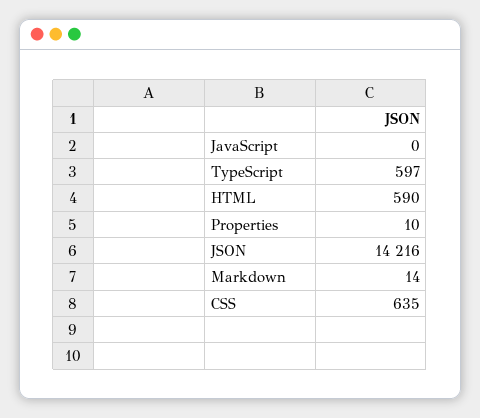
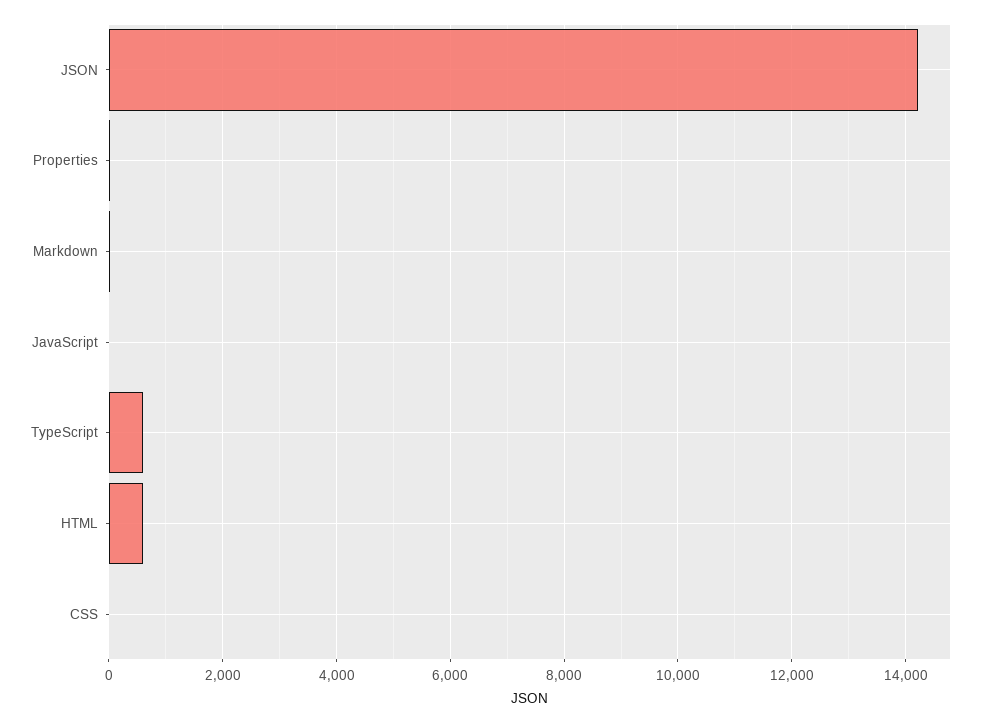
  {
    "JavaScript": 0,
    "TypeScript": 597,
    "HTML": 590,
    "Properties": 10,
    "JSON": 14216,
    "Markdown": 14,
-   "CSS": 635
+   "CSS": 0
  }

